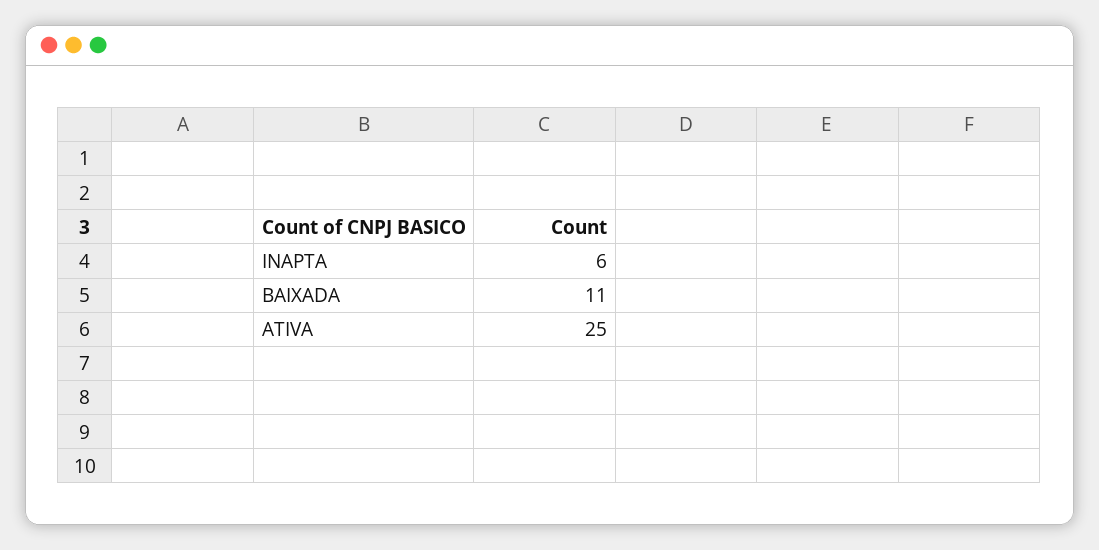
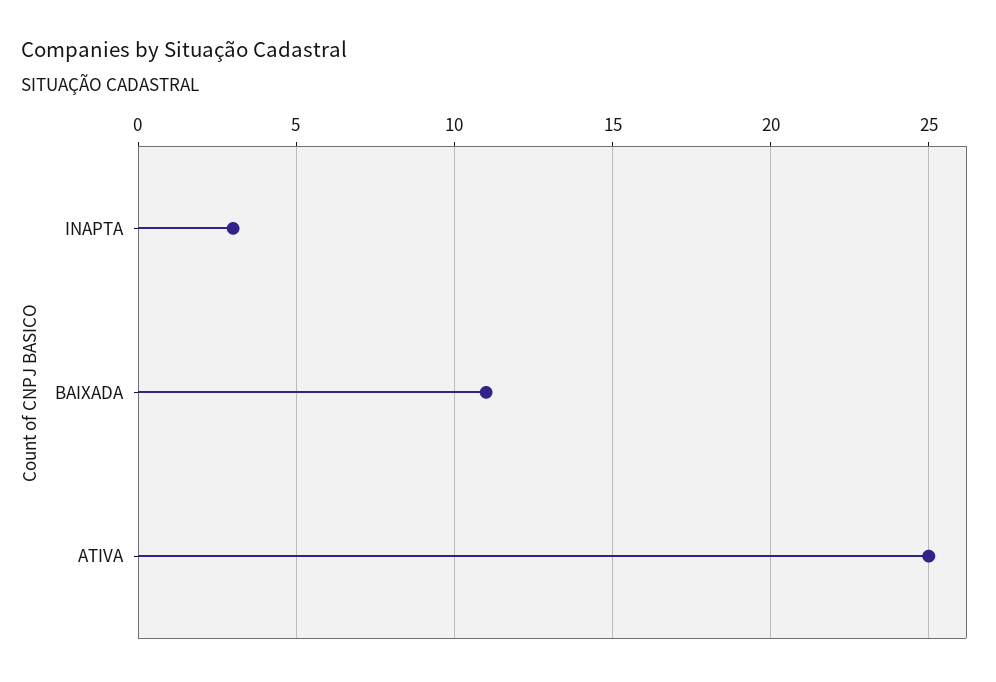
  {
-   "INAPTA": 6,
+   "INAPTA": 3,
    "BAIXADA": 11,
    "ATIVA": 25
  }

